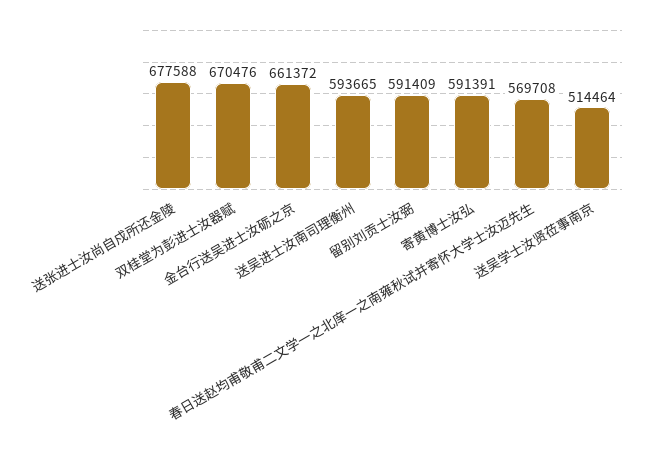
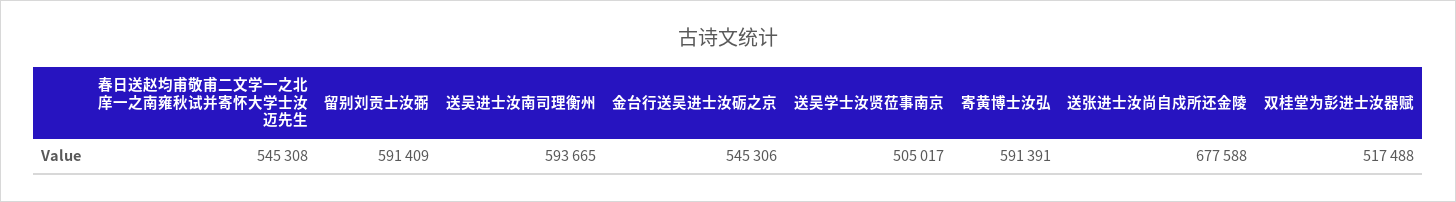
  {
    "送张进士汝尚自戍所还金陵": 677588,
-   "双桂堂为彭进士汝器赋": 670476,
+   "双桂堂为彭进士汝器赋": 517488,
-   "金台行送吴进士汝砺之京": 661372,
+   "金台行送吴进士汝砺之京": 545306,
    "送吴进士汝南司理衡州": 593665,
    "留别刘贡士汝弼": 591409,
    "寄黄博士汝弘": 591391,
-   "春日送赵均甫敬甫二文学一之北庠一之南雍秋试并寄怀大学士汝迈先生": 569708,
+   "春日送赵均甫敬甫二文学一之北庠一之南雍秋试并寄怀大学士汝迈先生": 545308,
-   "送吴学士汝贤莅事南京": 514464
+   "送吴学士汝贤莅事南京": 505017
  }

